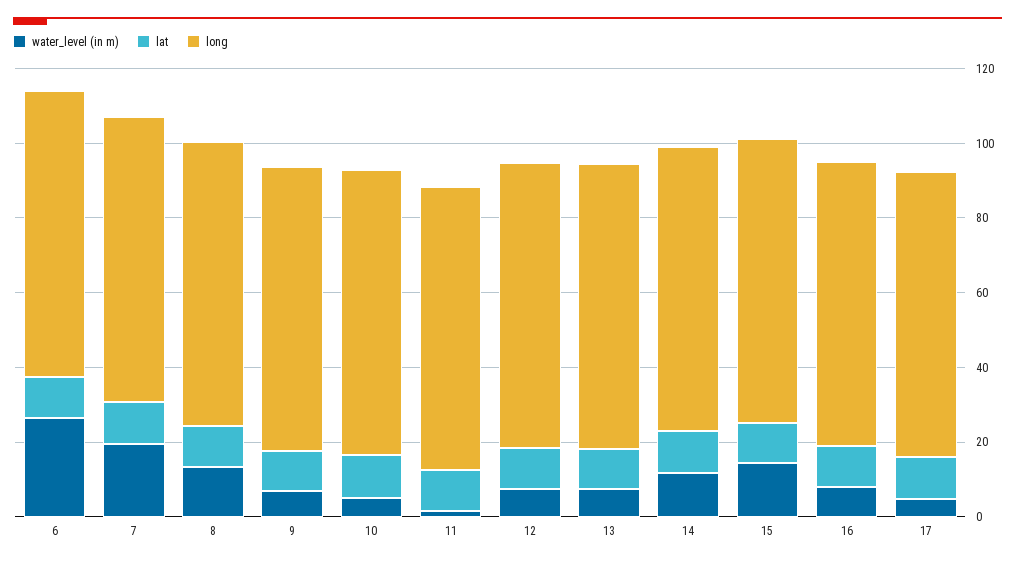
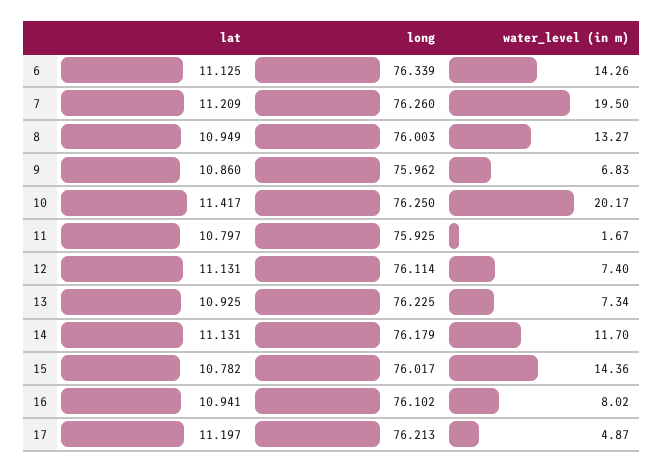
  {
    "water_level (in m)": {
-     "6": 25,
+     "6": 14.26,
      "7": 19.5,
      "8": 13.27,
      "9": 6.83,
-     "10": 5,
+     "10": 20.17,
      "11": 1.67,
      "12": 7.4,
      "13": 7.34,
      "14": 11.7,
      "15": 14.36,
      "16": 8.02,
      "17": 4.87
    },
    "lat": {
      "6": 11.125,
      "7": 11.209,
      "8": 10.949,
      "9": 10.86,
      "10": 11.417,
      "11": 10.797,
      "12": 11.131,
      "13": 10.925,
      "14": 11.131,
      "15": 10.782,
      "16": 10.941,
      "17": 11.197
    },
    "long": {
      "6": 76.339,
      "7": 76.26,
      "8": 76.003,
      "9": 75.962,
      "10": 76.25,
      "11": 75.925,
      "12": 76.114,
      "13": 76.225,
      "14": 76.179,
      "15": 76.017,
      "16": 76.102,
      "17": 76.213
    }
  }

